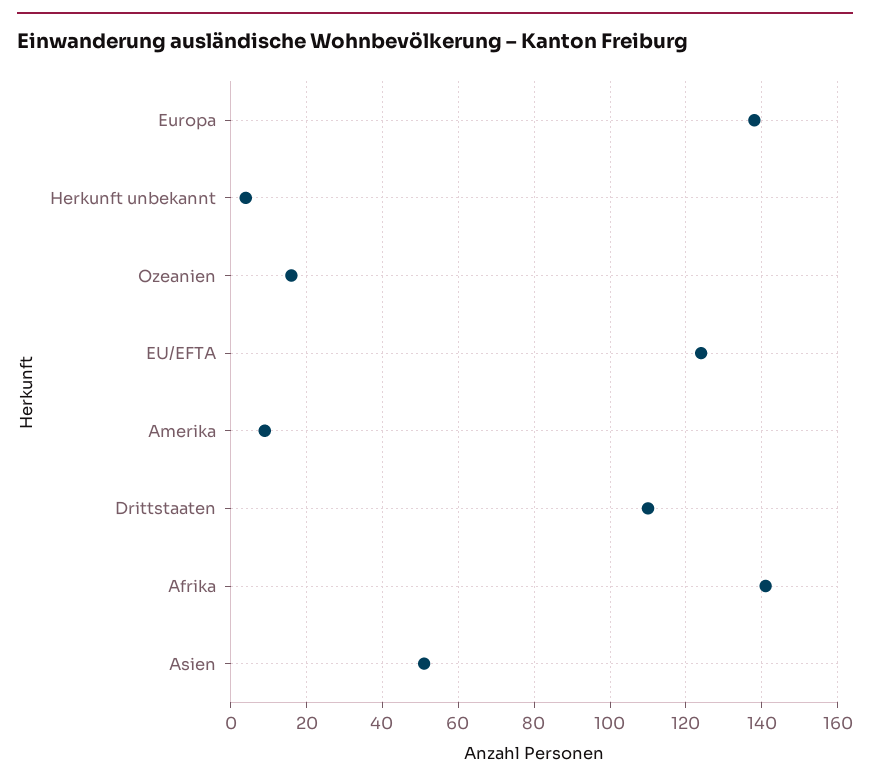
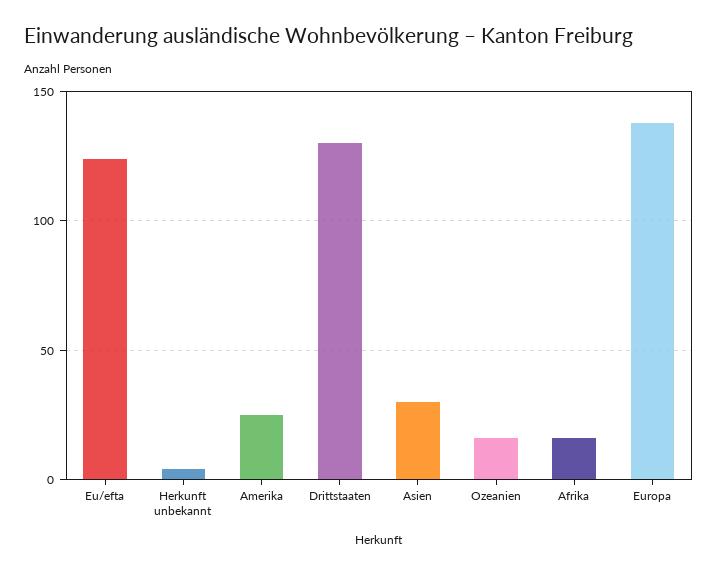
  {
    "Europa": 140,
    "Herkunft unbekannt": 5,
    "Ozeanien": 15,
    "EU/EFTA": 125,
-   "Amerika": 10,
+   "Amerika": 25,
-   "Drittstaaten": 110,
+   "Drittstaaten": 130,
-   "Afrika": 140,
+   "Afrika": 15,
-   "Asien": 50
+   "Asien": 30
  }

